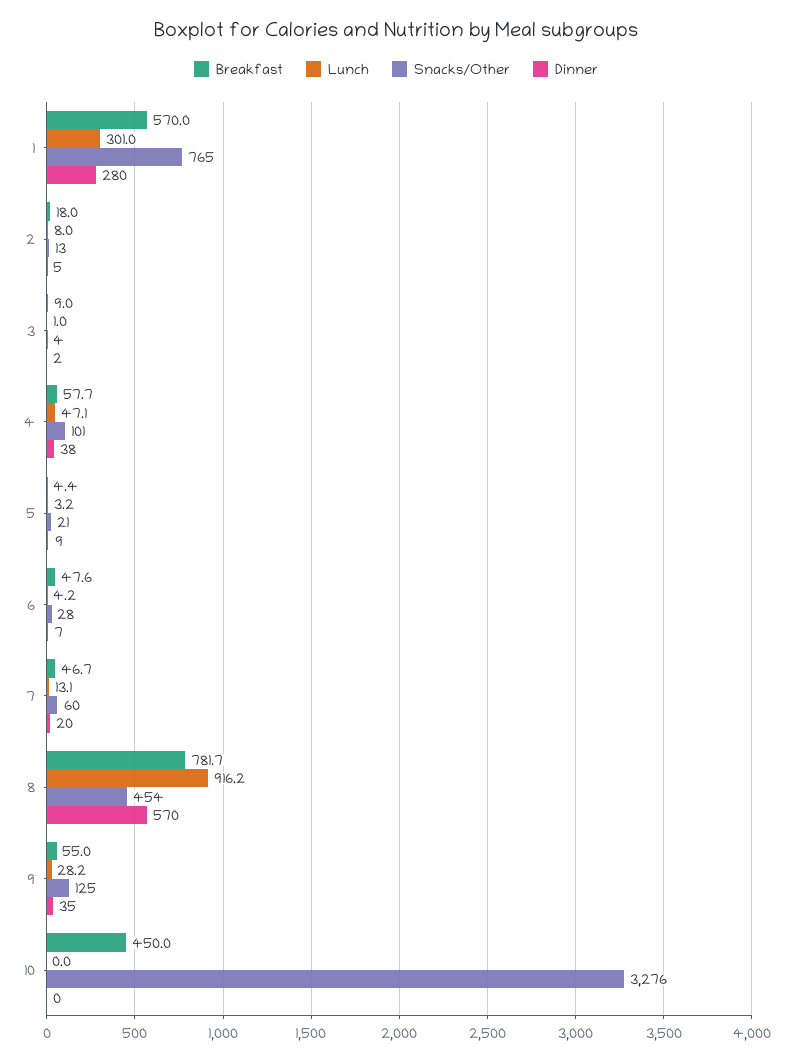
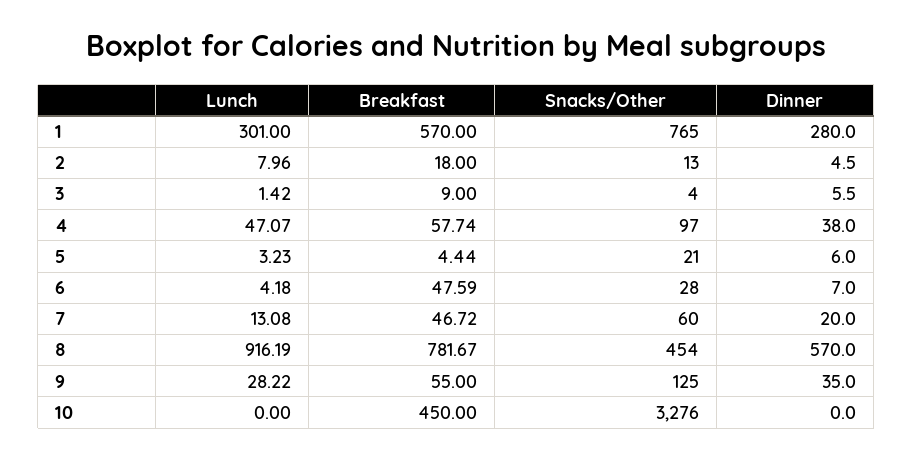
  {
    "Breakfast": {
      "1": 570,
      "2": 18,
      "3": 9,
      "4": 57.74,
      "5": 4.44,
      "6": 47.59,
      "7": 46.72,
      "8": 781.67,
      "9": 55,
      "10": 450
    },
    "Lunch": {
      "1": 301,
      "2": 7.96,
-     "3": 1,
+     "3": 1.42,
      "4": 47.07,
      "5": 3.23,
      "6": 4.18,
      "7": 13.08,
      "8": 916.19,
      "9": 28.22,
      "10": 0
    },
    "Snacks/Other": {
      "1": 765,
      "2": 13,
      "3": 4,
-     "4": 101,
+     "4": 97,
      "5": 21,
      "6": 28,
      "7": 60,
      "8": 454,
      "9": 125,
      "10": 3276
    },
    "Dinner": {
      "1": 280,
      "2": 4.5,
-     "3": 2,
+     "3": 5.5,
      "4": 38,
-     "5": 9,
+     "5": 6,
      "6": 7,
      "7": 20,
      "8": 570,
      "9": 35,
      "10": 0
    }
  }

